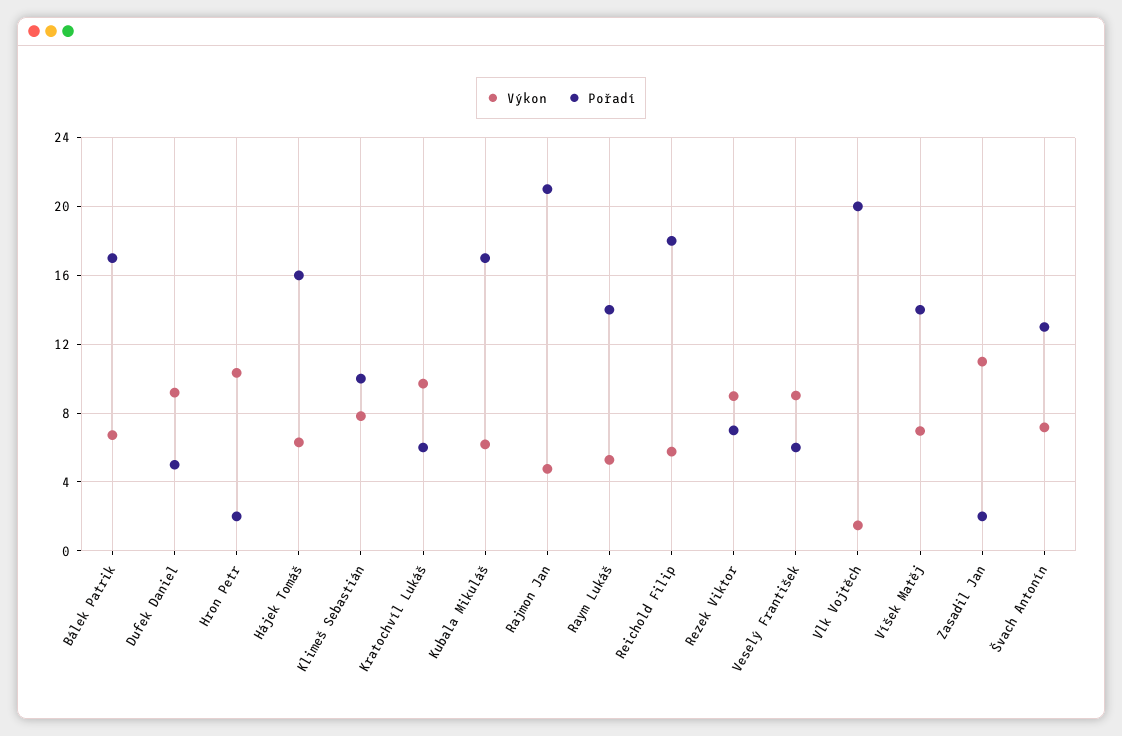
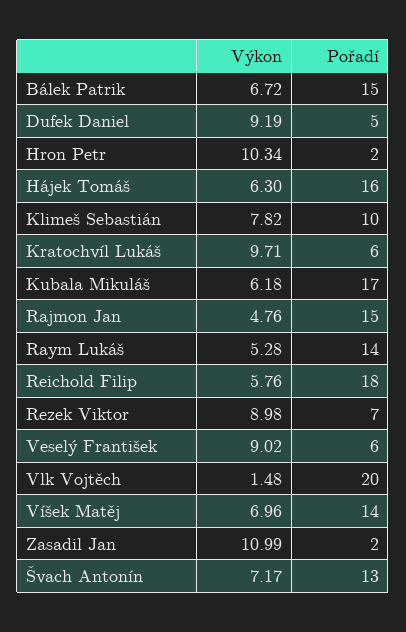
  {
    "Výkon": {
      "Bálek Patrik": 6.72,
      "Dufek Daniel": 9.19,
      "Hron Petr": 10.34,
      "Hájek Tomáš": 6.3,
      "Klimeš Sebastián": 7.82,
      "Kratochvíl Lukáš": 9.71,
      "Kubala Mikuláš": 6.18,
      "Rajmon Jan": 4.76,
      "Raym Lukáš": 5.28,
      "Reichold Filip": 5.76,
      "Rezek Viktor": 8.98,
      "Veselý František": 9.02,
      "Vlk Vojtěch": 1.48,
      "Víšek Matěj": 6.96,
      "Zasadil Jan": 10.99,
      "Švach Antonín": 7.17
    },
    "Pořadí": {
-     "Bálek Patrik": 17,
+     "Bálek Patrik": 15,
      "Dufek Daniel": 5,
      "Hron Petr": 2,
      "Hájek Tomáš": 16,
      "Klimeš Sebastián": 10,
      "Kratochvíl Lukáš": 6,
      "Kubala Mikuláš": 17,
-     "Rajmon Jan": 21,
+     "Rajmon Jan": 15,
      "Raym Lukáš": 14,
      "Reichold Filip": 18,
      "Rezek Viktor": 7,
      "Veselý František": 6,
      "Vlk Vojtěch": 20,
      "Víšek Matěj": 14,
      "Zasadil Jan": 2,
      "Švach Antonín": 13
    }
  }

